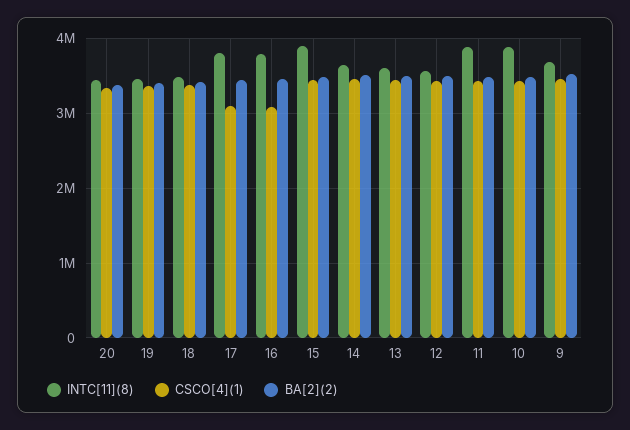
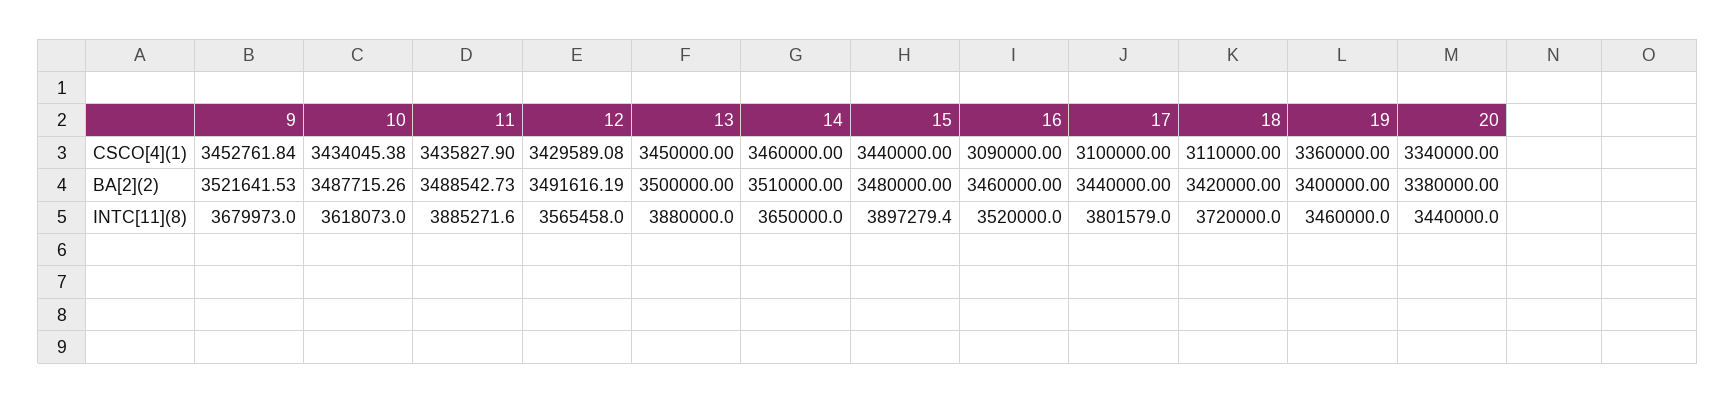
  {
    "INTC[11](8)": {
      "20": 3440000,
      "19": 3460000,
-     "18": 3500000,
+     "18": 3720000,
      "17": 3801579,
-     "16": 3800000,
+     "16": 3520000,
      "15": 3897279.4,
      "14": 3650000,
-     "13": 3600000,
+     "13": 3880000,
      "12": 3565458,
      "11": 3885271.6,
-     "10": 3900000,
+     "10": 3618073,
      "9": 3679973
    },
    "CSCO[4](1)": {
      "20": 3340000,
      "19": 3360000,
-     "18": 3400000,
+     "18": 3110000,
      "17": 3100000,
      "16": 3090000,
      "15": 3440000,
      "14": 3460000,
      "13": 3450000,
      "12": 3429589.08,
      "11": 3435827.9,
      "10": 3434045.38,
      "9": 3452761.84
    },
    "BA[2](2)": {
      "20": 3380000,
      "19": 3400000,
      "18": 3420000,
      "17": 3440000,
      "16": 3460000,
      "15": 3480000,
      "14": 3510000,
      "13": 3500000,
      "12": 3491616.19,
      "11": 3488542.73,
      "10": 3487715.26,
      "9": 3521641.53
    }
  }

